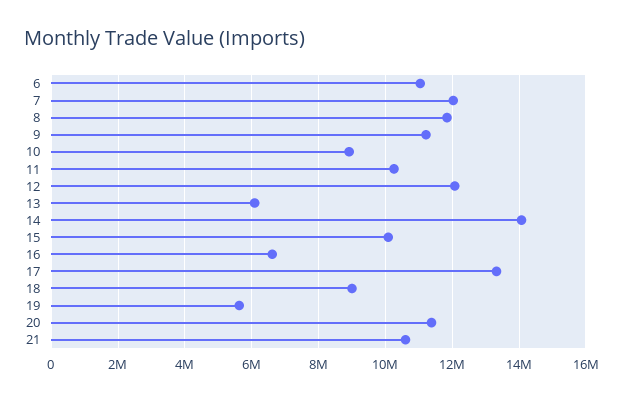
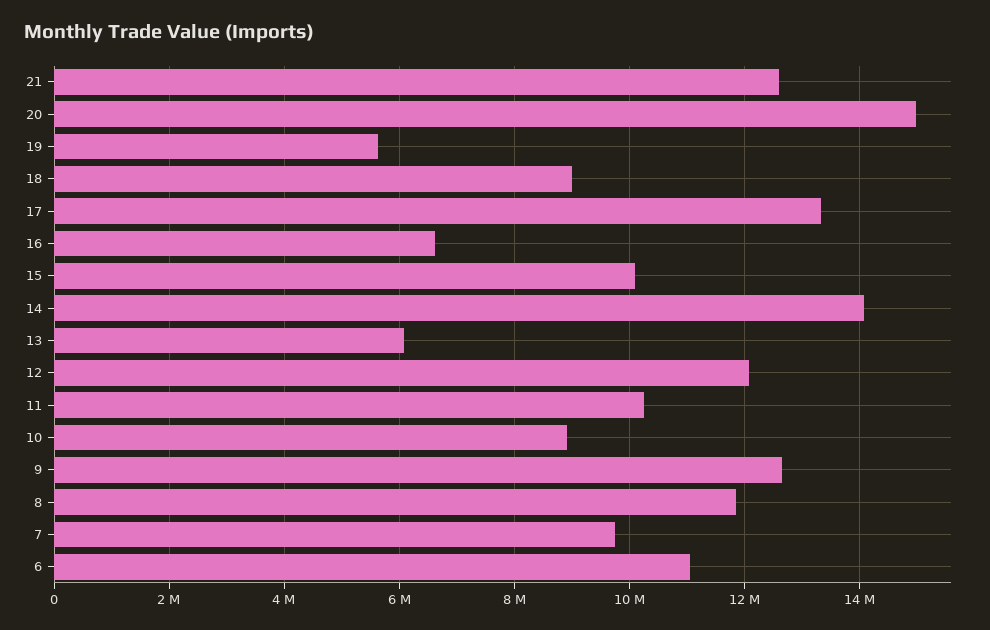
  {
    "6": 11000000,
-   "7": 12000000,
+   "7": 9800000,
    "8": 11800000,
-   "9": 11200000,
+   "9": 12600000,
    "10": 9000000,
    "11": 10200000,
    "12": 12000000,
    "13": 6000000,
    "14": 14000000,
    "15": 10000000,
    "16": 6600000,
    "17": 13400000,
    "18": 9000000,
    "19": 5600000,
-   "20": 11400000,
+   "20": 15000000,
-   "21": 10600000
+   "21": 12600000
  }

